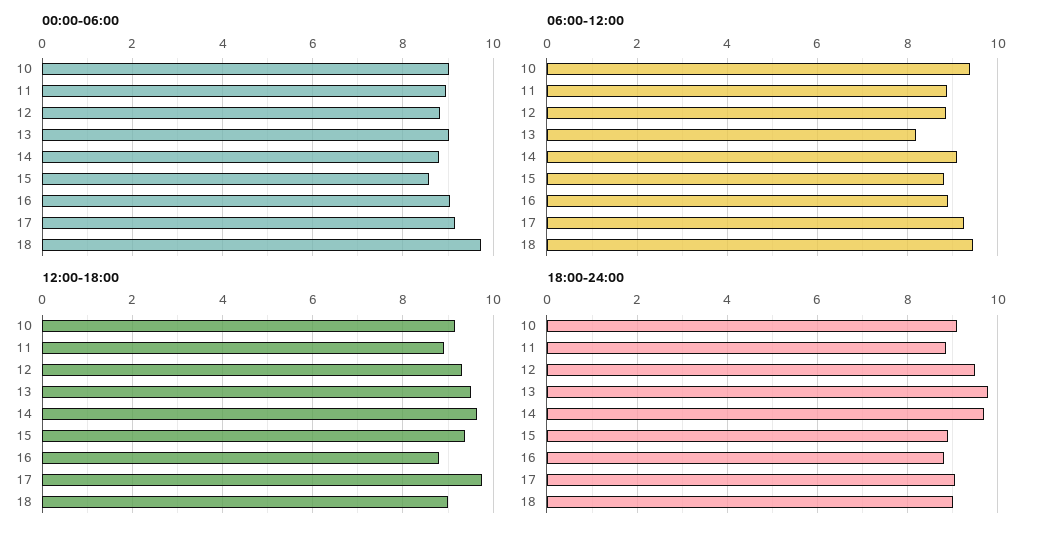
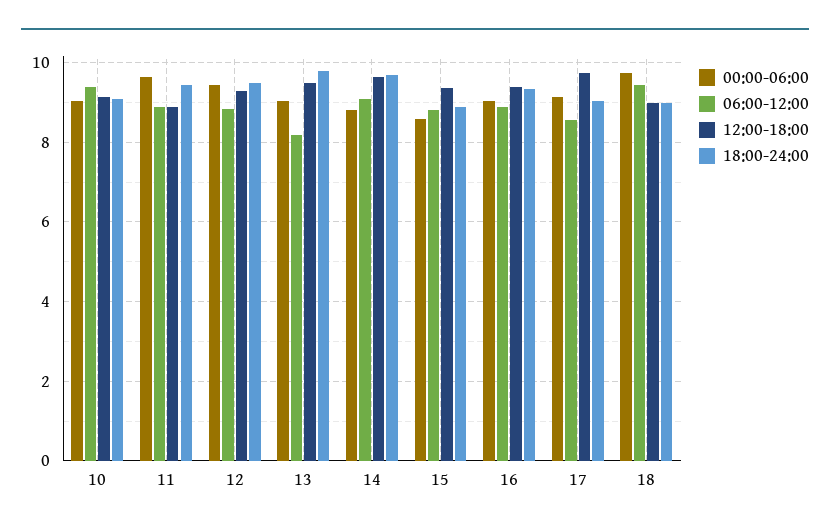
  {
    "00:00-06:00": {
      "10": 9,
-     "11": 9,
+     "11": 9.6,
-     "12": 8.8,
+     "12": 9.4,
      "13": 9,
      "14": 8.8,
      "15": 8.6,
      "16": 9,
      "17": 9.2,
      "18": 9.8
    },
    "06:00-12:00": {
      "10": 9.4,
      "11": 8.8,
      "12": 8.8,
      "13": 8.2,
      "14": 9.2,
      "15": 8.8,
      "16": 9,
-     "17": 9.2,
+     "17": 8.6,
      "18": 9.4
    },
    "12:00-18:00": {
      "10": 9.2,
      "11": 9,
      "12": 9.4,
      "13": 9.6,
      "14": 9.6,
      "15": 9.4,
-     "16": 8.8,
+     "16": 9.4,
      "17": 9.8,
      "18": 9
    },
    "18:00-24:00": {
      "10": 9.2,
-     "11": 8.8,
+     "11": 9.4,
      "12": 9.6,
      "13": 9.8,
      "14": 9.8,
      "15": 9,
-     "16": 8.8,
+     "16": 9.4,
      "17": 9,
      "18": 9
    }
  }

